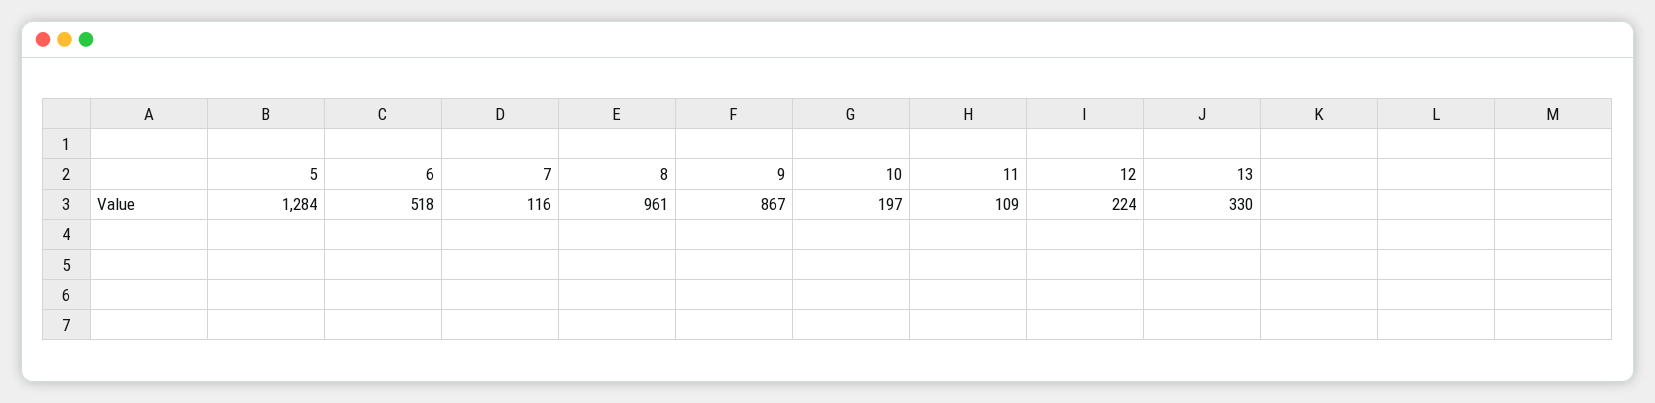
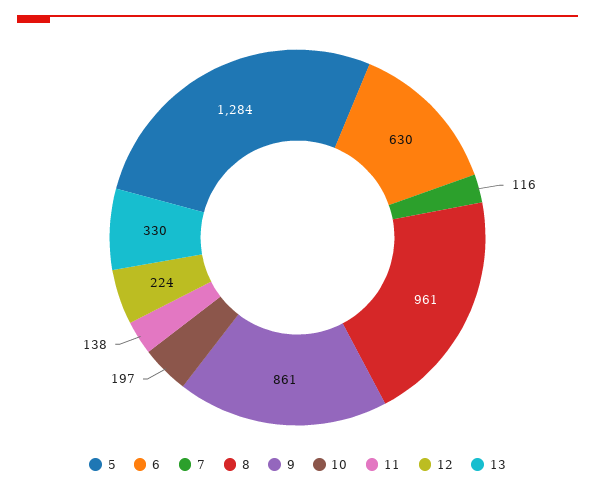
  {
    "5": 1284,
-   "6": 518,
+   "6": 630,
    "7": 116,
    "8": 961,
-   "9": 867,
+   "9": 861,
    "10": 197,
-   "11": 109,
+   "11": 138,
    "12": 224,
    "13": 330
  }

